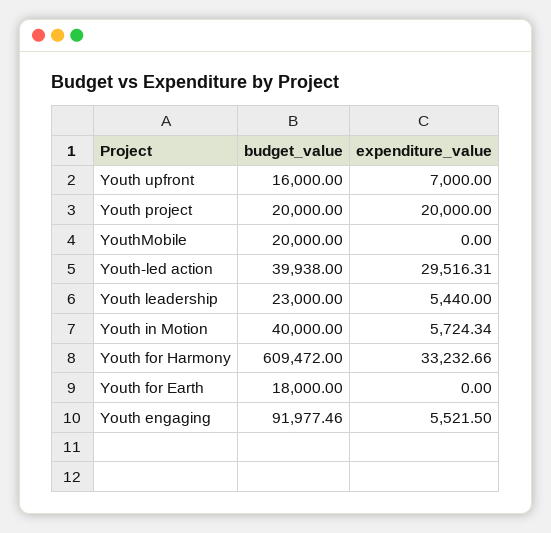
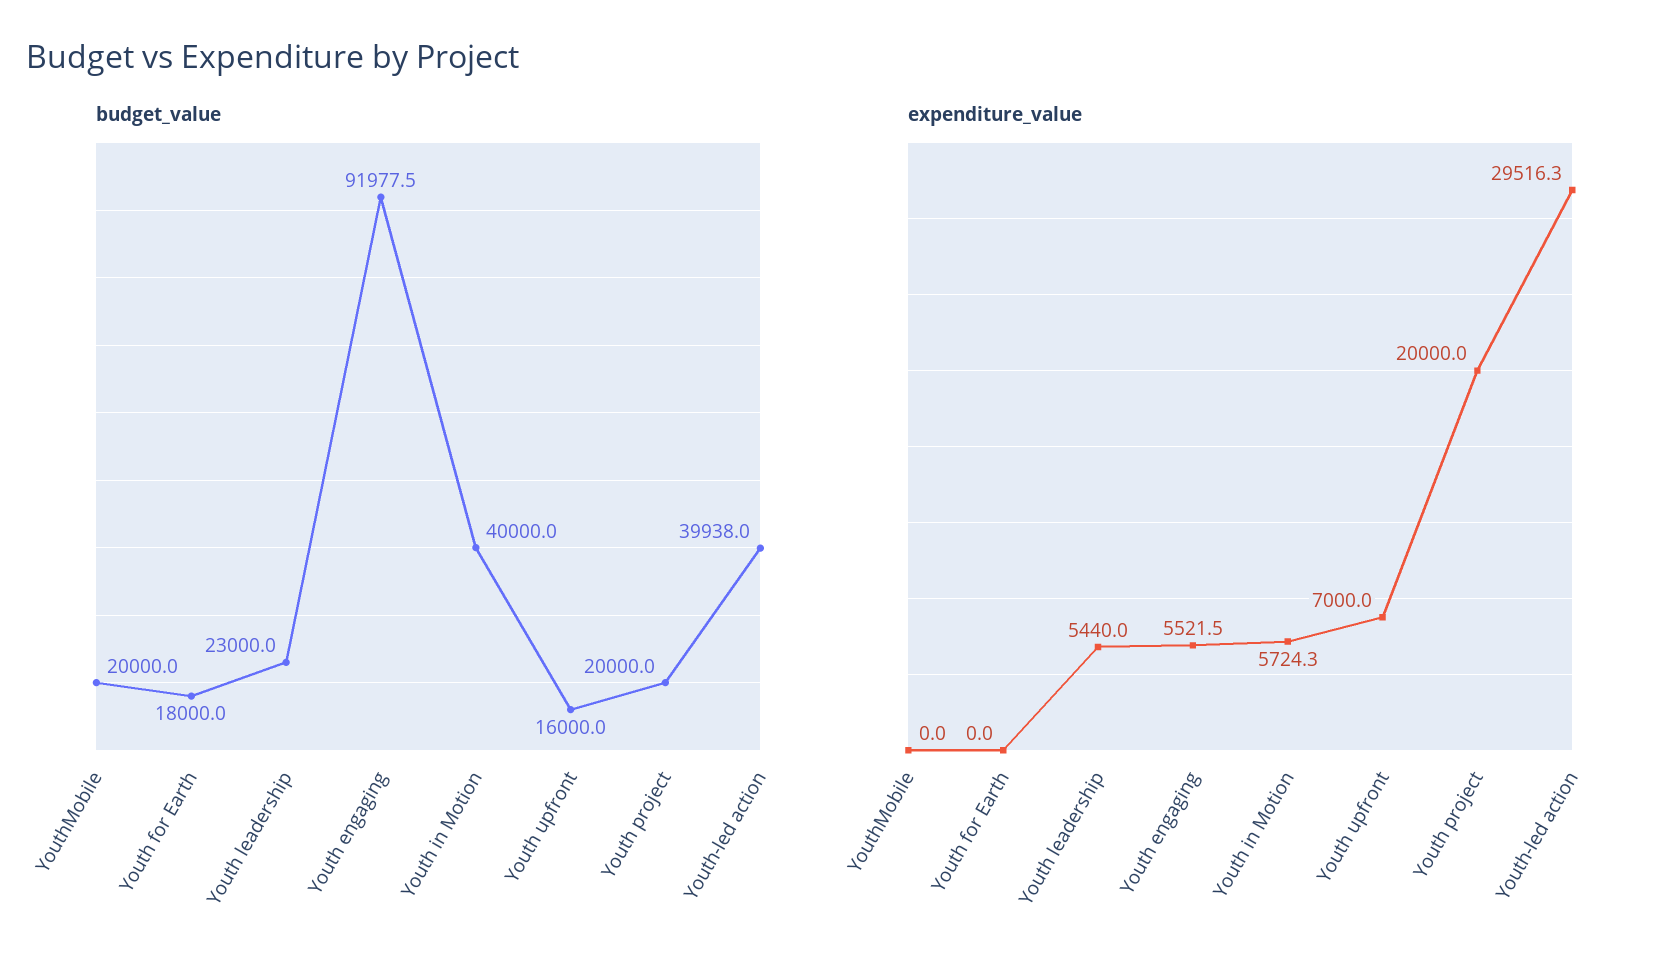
  {
    "budget_value": {
      "Youth upfront": 16000,
      "Youth project": 20000,
      "YouthMobile": 20000,
      "Youth-led action": 39938,
      "Youth leadership": 23000,
      "Youth in Motion": 40000,
-     "Youth for Harmony": 609472,
      "Youth for Earth": 18000,
      "Youth engaging": 91977.46
    },
    "expenditure_value": {
      "Youth upfront": 7000,
      "Youth project": 20000,
      "YouthMobile": 0,
      "Youth-led action": 29516.31,
      "Youth leadership": 5440,
      "Youth in Motion": 5724.34,
-     "Youth for Harmony": 33232.66,
      "Youth for Earth": 0,
      "Youth engaging": 5521.5
    }
  }

